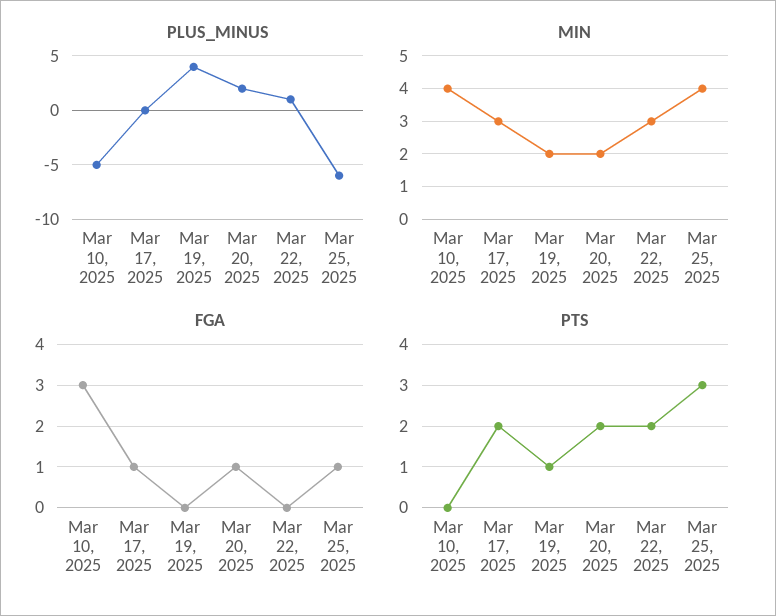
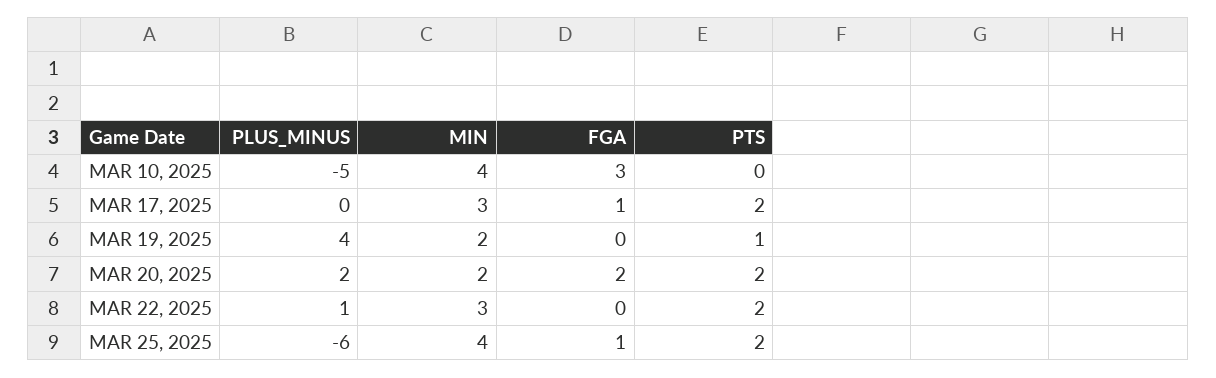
  {
    "PLUS_MINUS": {
      "Mar 10, 2025": -5,
      "Mar 17, 2025": 0,
      "Mar 19, 2025": 4,
      "Mar 20, 2025": 2,
      "Mar 22, 2025": 1,
      "Mar 25, 2025": -6
    },
    "MIN": {
      "Mar 10, 2025": 4,
      "Mar 17, 2025": 3,
      "Mar 19, 2025": 2,
      "Mar 20, 2025": 2,
      "Mar 22, 2025": 3,
      "Mar 25, 2025": 4
    },
    "FGA": {
      "Mar 10, 2025": 3,
      "Mar 17, 2025": 1,
      "Mar 19, 2025": 0,
-     "Mar 20, 2025": 1,
+     "Mar 20, 2025": 2,
      "Mar 22, 2025": 0,
      "Mar 25, 2025": 1
    },
    "PTS": {
      "Mar 10, 2025": 0,
      "Mar 17, 2025": 2,
      "Mar 19, 2025": 1,
      "Mar 20, 2025": 2,
      "Mar 22, 2025": 2,
-     "Mar 25, 2025": 3
+     "Mar 25, 2025": 2
    }
  }

